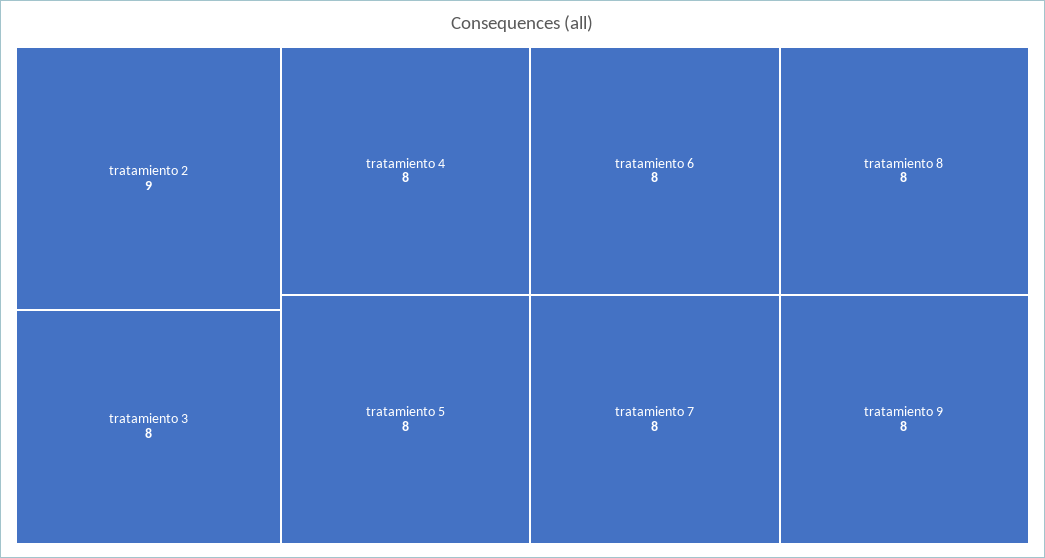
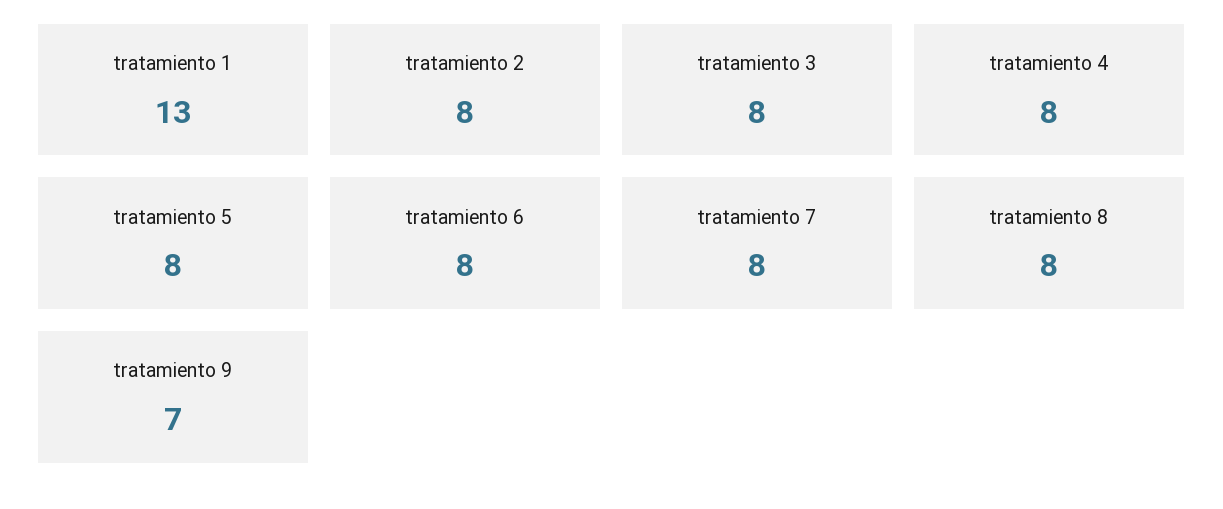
  {
-   "tratamiento 2": 9,
+   "tratamiento 2": 8,
    "tratamiento 3": 8,
    "tratamiento 4": 8,
    "tratamiento 5": 8,
    "tratamiento 6": 8,
    "tratamiento 7": 8,
    "tratamiento 8": 8,
-   "tratamiento 9": 8
+   "tratamiento 9": 7,
+   "tratamiento 1": 13
  }

